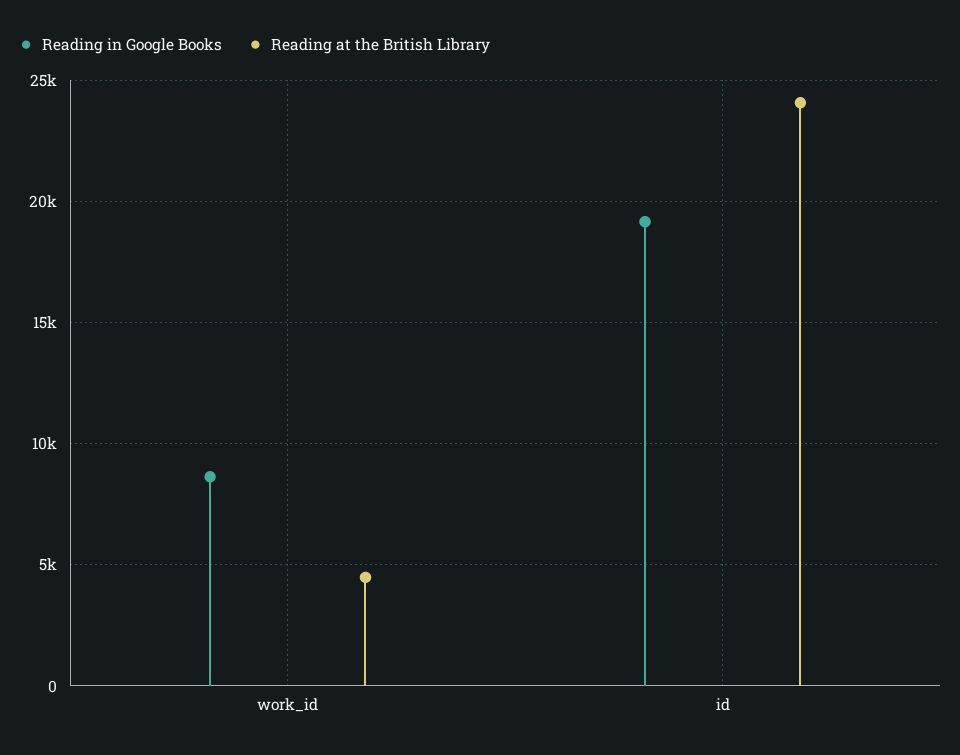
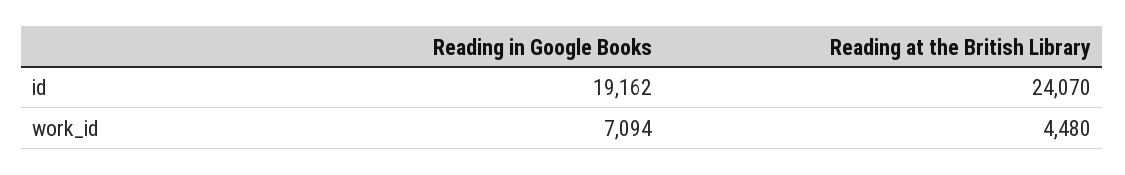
  {
    "Reading in Google Books": {
-     "work_id": 8500,
+     "work_id": 7094,
      "id": 19162
    },
    "Reading at the British Library": {
      "work_id": 4480,
      "id": 24070
    }
  }

